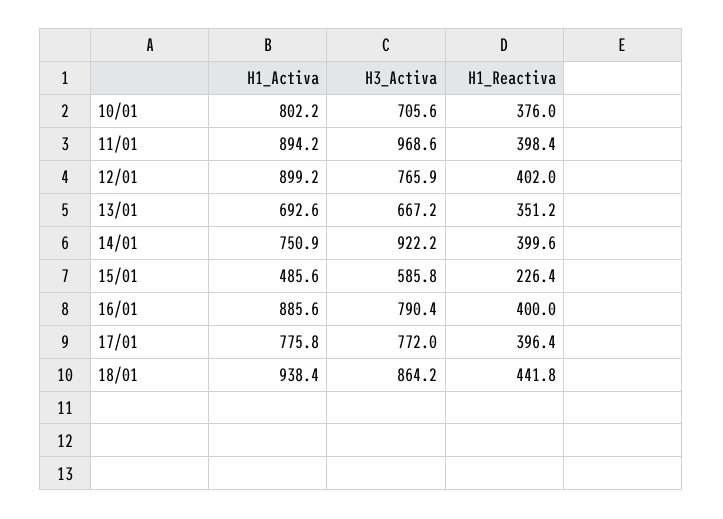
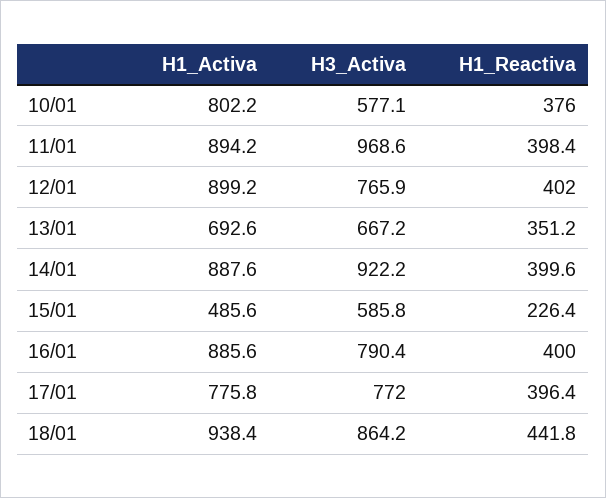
  {
    "H1_Activa": {
      "10/01": 802.2,
      "11/01": 894.2,
      "12/01": 899.2,
      "13/01": 692.6,
-     "14/01": 750.9,
+     "14/01": 887.6,
      "15/01": 485.6,
      "16/01": 885.6,
      "17/01": 775.8,
      "18/01": 938.4
    },
    "H3_Activa": {
-     "10/01": 705.6,
+     "10/01": 577.1,
      "11/01": 968.6,
      "12/01": 765.9,
      "13/01": 667.2,
      "14/01": 922.2,
      "15/01": 585.8,
      "16/01": 790.4,
      "17/01": 772,
      "18/01": 864.2
    },
    "H1_Reactiva": {
      "10/01": 376,
      "11/01": 398.4,
      "12/01": 402,
      "13/01": 351.2,
      "14/01": 399.6,
      "15/01": 226.4,
      "16/01": 400,
      "17/01": 396.4,
      "18/01": 441.8
    }
  }

